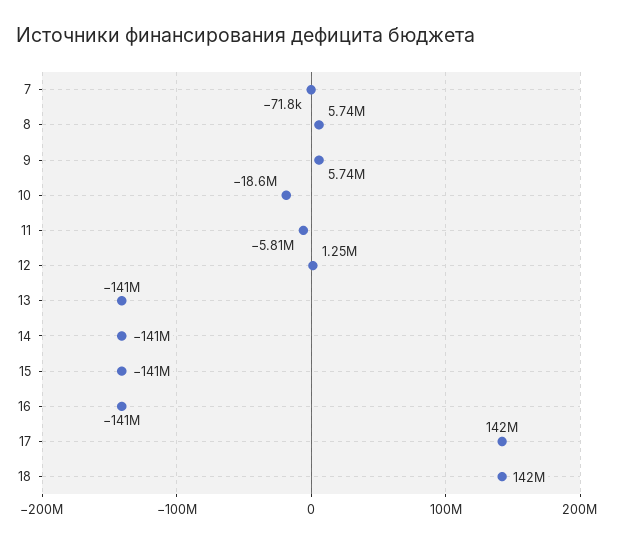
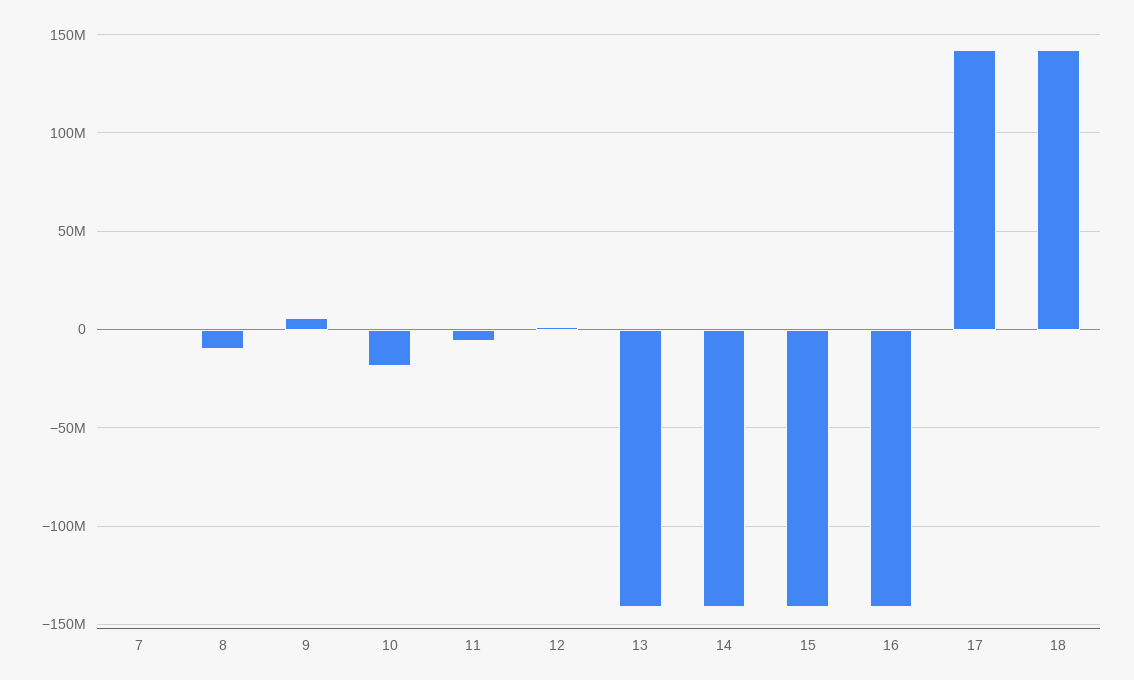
  {
    "7": -71800,
-   "8": 5740000,
+   "8": -10000000,
    "9": 5740000,
    "10": -18600000,
    "11": -5810000,
    "12": 1250000,
    "13": -141000000,
    "14": -141000000,
    "15": -141000000,
    "16": -141000000,
    "17": 142000000,
    "18": 142000000
  }

